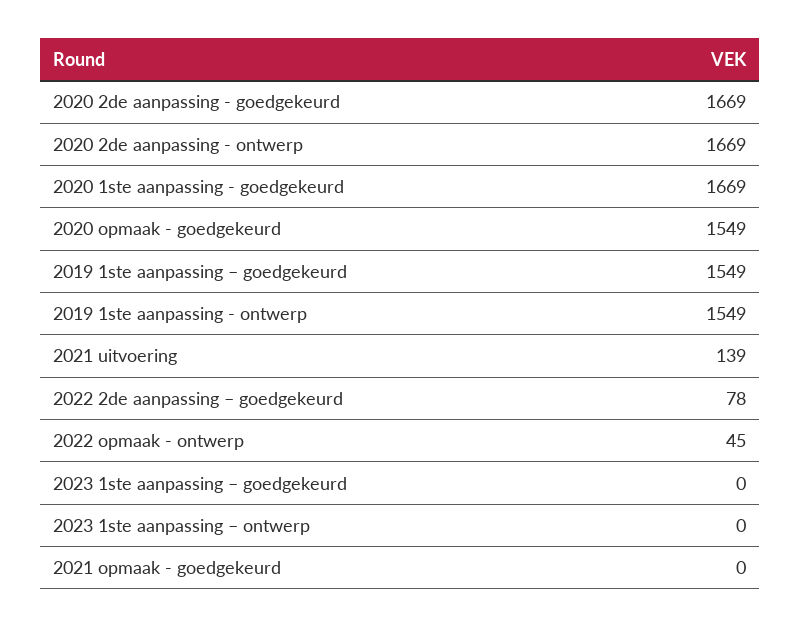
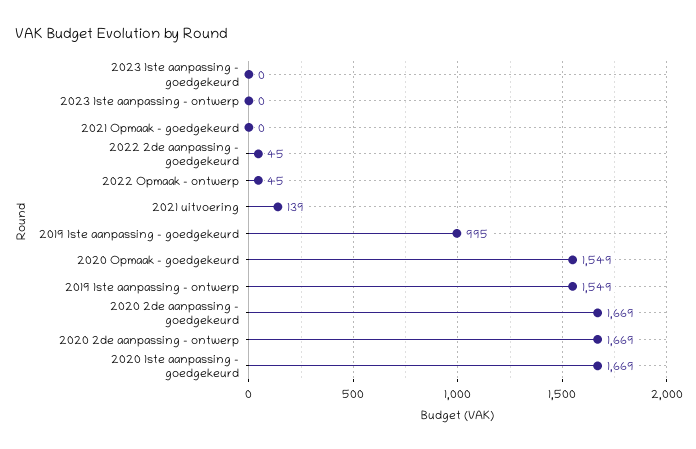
  {
    "2020 2de aanpassing - goedgekeurd": 1669,
    "2020 2de aanpassing - ontwerp": 1669,
    "2020 1ste aanpassing - goedgekeurd": 1669,
    "2020 opmaak - goedgekeurd": 1549,
-   "2019 1ste aanpassing – goedgekeurd": 1549,
+   "2019 1ste aanpassing – goedgekeurd": 995,
    "2019 1ste aanpassing - ontwerp": 1549,
    "2021 uitvoering": 139,
-   "2022 2de aanpassing – goedgekeurd": 78,
+   "2022 2de aanpassing – goedgekeurd": 45,
    "2022 opmaak - ontwerp": 45,
    "2023 1ste aanpassing – goedgekeurd": 0,
    "2023 1ste aanpassing – ontwerp": 0,
    "2021 opmaak - goedgekeurd": 0
  }

